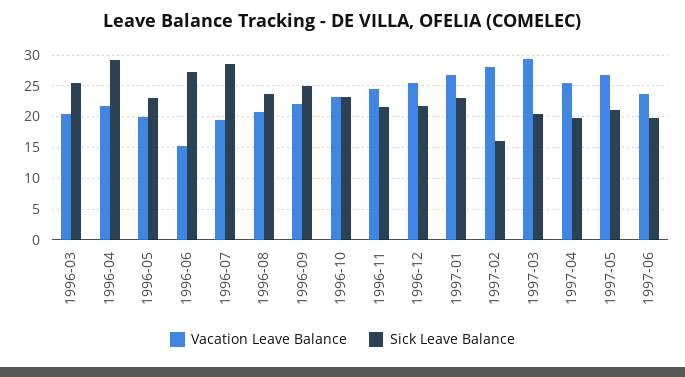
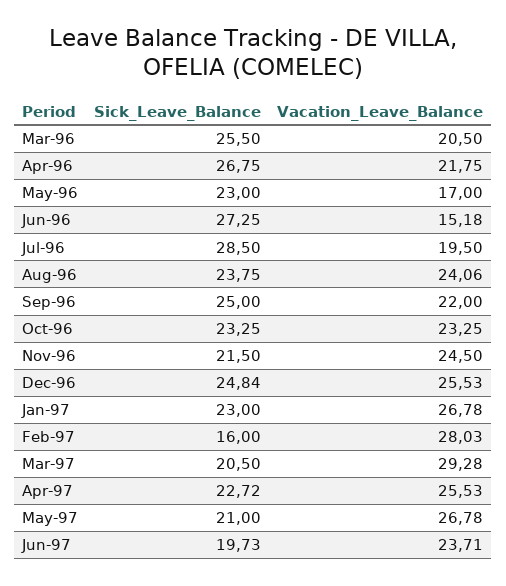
  {
    "Vacation Leave Balance": {
      "1996-03": 20.5,
      "1996-04": 21.75,
-     "1996-05": 20,
+     "1996-05": 17,
      "1996-06": 15.18,
      "1996-07": 19.5,
-     "1996-08": 21,
+     "1996-08": 24.06,
      "1996-09": 22,
      "1996-10": 23.25,
      "1996-11": 24.5,
      "1996-12": 25.53,
      "1997-01": 26.78,
      "1997-02": 28.03,
      "1997-03": 29.28,
      "1997-04": 25.53,
      "1997-05": 26.78,
      "1997-06": 23.71
    },
    "Sick Leave Balance": {
      "1996-03": 25.5,
-     "1996-04": 29,
+     "1996-04": 26.75,
      "1996-05": 23,
      "1996-06": 27.25,
      "1996-07": 28.5,
      "1996-08": 23.75,
      "1996-09": 25,
      "1996-10": 23.25,
      "1996-11": 21.5,
-     "1996-12": 22,
+     "1996-12": 24.84,
      "1997-01": 23,
      "1997-02": 16,
      "1997-03": 20.5,
-     "1997-04": 20,
+     "1997-04": 22.72,
      "1997-05": 21,
      "1997-06": 19.73
    }
  }

